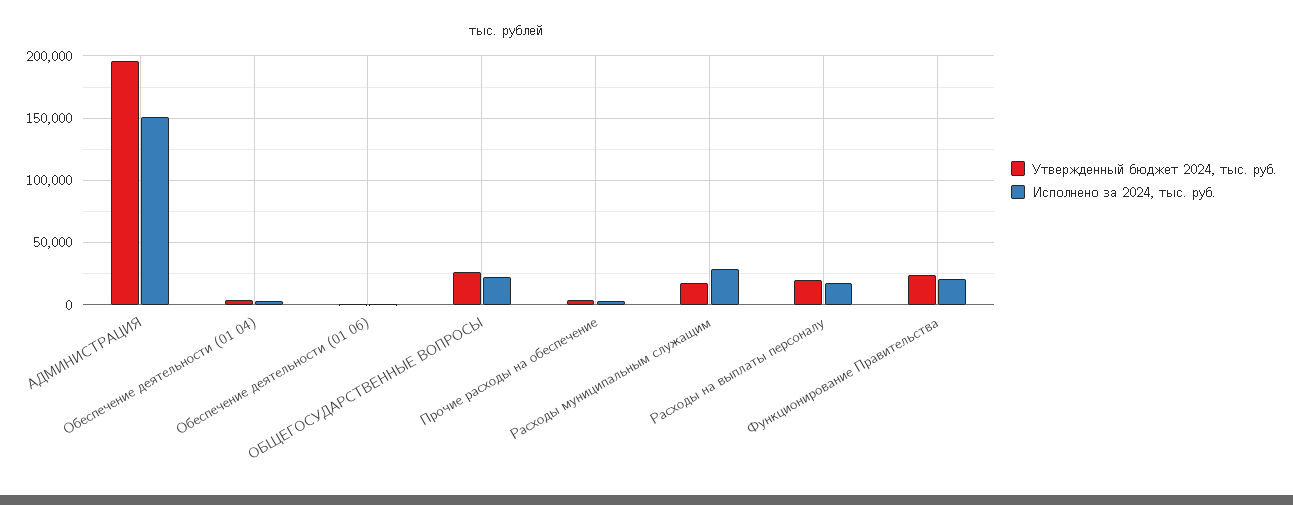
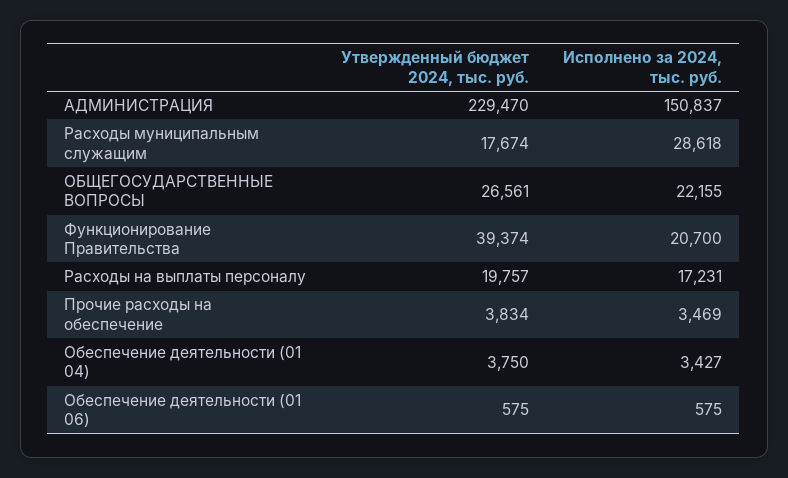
  {
    "Утвержденный бюджет 2024, тыс. руб.": {
-     "АДМИНИСТРАЦИЯ": 195000,
+     "АДМИНИСТРАЦИЯ": 229470,
      "Обеспечение деятельности (01 04)": 3750,
      "Обеспечение деятельности (01 06)": 575,
      "ОБЩЕГОСУДАРСТВЕННЫЕ ВОПРОСЫ": 26561,
      "Прочие расходы на обеспечение": 3834,
      "Расходы муниципальным служащим": 17674,
      "Расходы на выплаты персоналу": 19757,
-     "Функционирование Правительства": 25000
+     "Функционирование Правительства": 39374
    },
    "Исполнено за 2024, тыс. руб.": {
      "АДМИНИСТРАЦИЯ": 150837,
      "Обеспечение деятельности (01 04)": 3427,
      "Обеспечение деятельности (01 06)": 575,
      "ОБЩЕГОСУДАРСТВЕННЫЕ ВОПРОСЫ": 22155,
      "Прочие расходы на обеспечение": 3469,
      "Расходы муниципальным служащим": 28618,
      "Расходы на выплаты персоналу": 17231,
      "Функционирование Правительства": 20700
    }
  }

